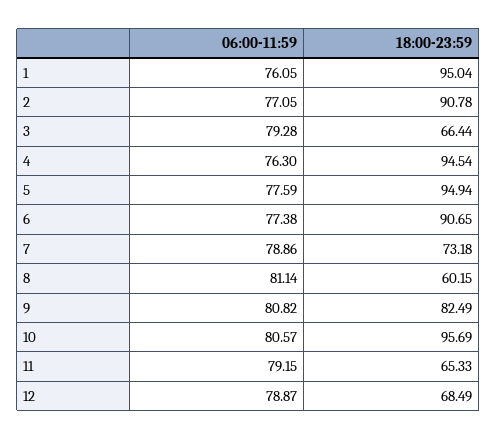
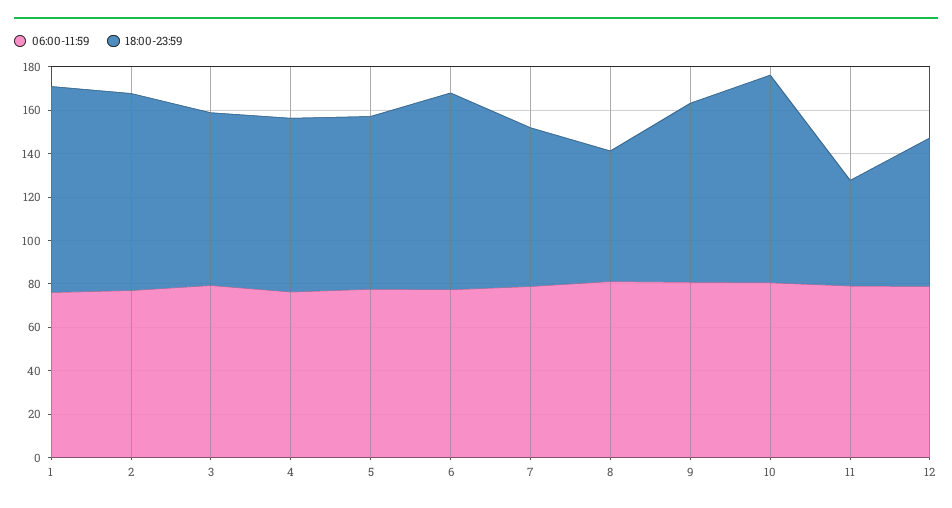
  {
    "06:00-11:59": {
      "1": 76.05,
      "2": 77.05,
      "3": 79.28,
      "4": 76.3,
      "5": 77.59,
      "6": 77.38,
      "7": 78.86,
      "8": 81.14,
      "9": 80.82,
      "10": 80.57,
      "11": 79.15,
      "12": 78.87
    },
    "18:00-23:59": {
      "1": 95.04,
      "2": 90.78,
-     "3": 66.44,
+     "3": 80,
-     "4": 94.54,
+     "4": 80,
-     "5": 94.94,
+     "5": 80,
      "6": 90.65,
      "7": 73.18,
      "8": 60.15,
      "9": 82.49,
      "10": 95.69,
-     "11": 65.33,
+     "11": 50,
      "12": 68.49
    }
  }

